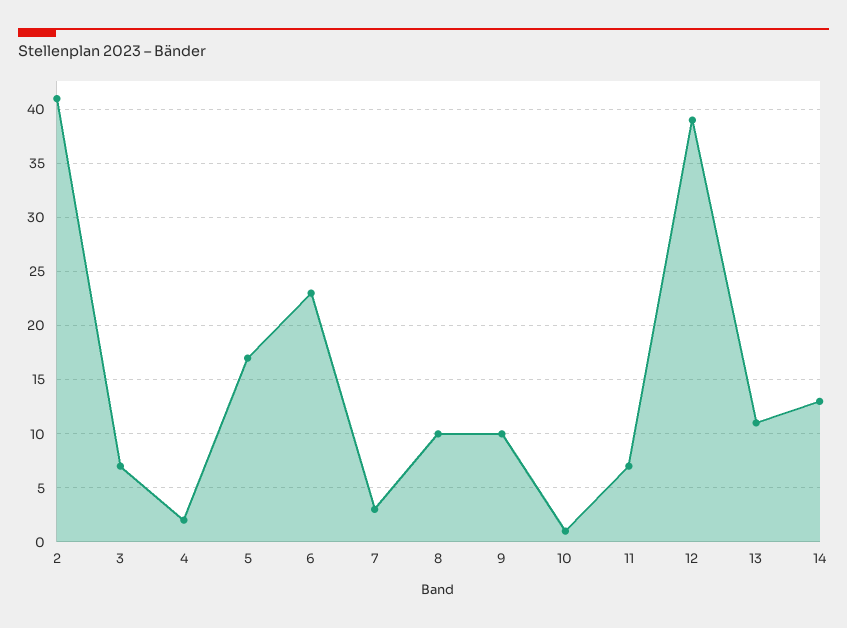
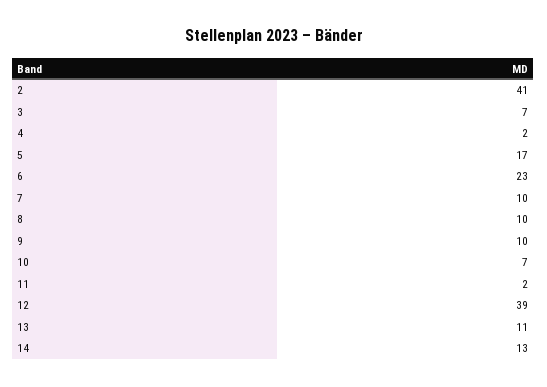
  {
    "2": 41,
    "3": 7,
    "4": 2,
    "5": 17,
    "6": 23,
-   "7": 3,
+   "7": 10,
    "8": 10,
    "9": 10,
-   "10": 1,
+   "10": 7,
-   "11": 7,
+   "11": 2,
    "12": 39,
    "13": 11,
    "14": 13
  }

